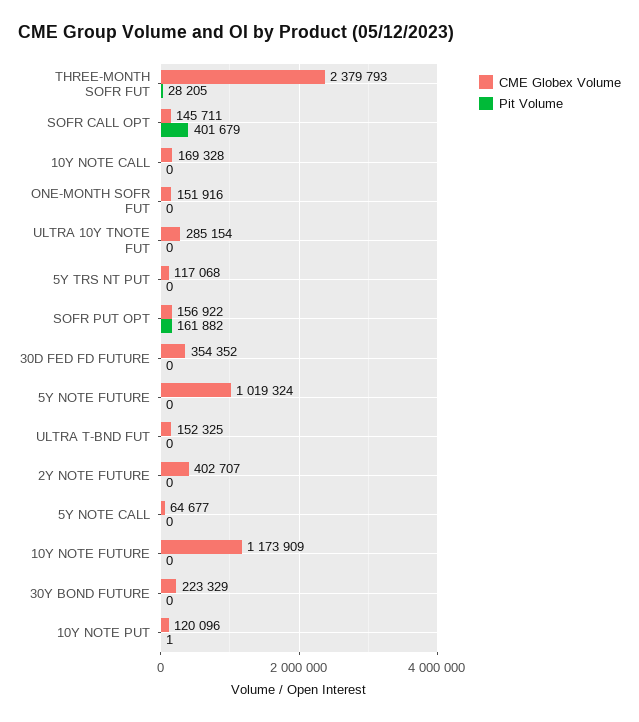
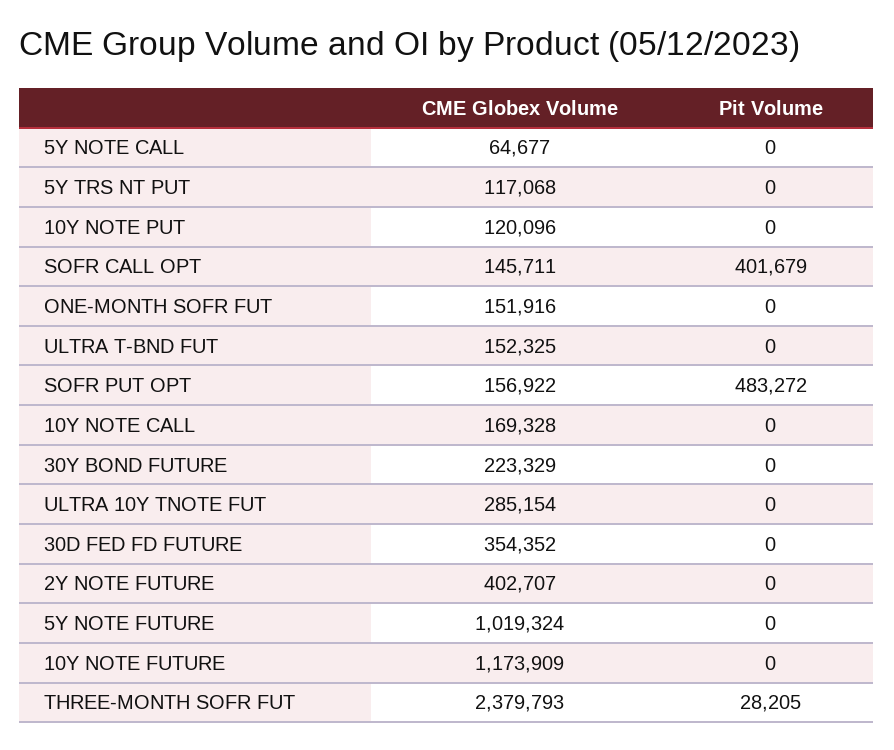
  {
    "CME Globex Volume": {
      "THREE-MONTH SOFR FUT": 2379793,
      "SOFR CALL OPT": 145711,
      "10Y NOTE CALL": 169328,
      "ONE-MONTH SOFR FUT": 151916,
      "ULTRA 10Y TNOTE FUT": 285154,
      "5Y TRS NT PUT": 117068,
      "SOFR PUT OPT": 156922,
      "30D FED FD FUTURE": 354352,
      "5Y NOTE FUTURE": 1019324,
      "ULTRA T-BND FUT": 152325,
      "2Y NOTE FUTURE": 402707,
      "5Y NOTE CALL": 64677,
      "10Y NOTE FUTURE": 1173909,
      "30Y BOND FUTURE": 223329,
      "10Y NOTE PUT": 120096
    },
    "Pit Volume": {
      "THREE-MONTH SOFR FUT": 28205,
      "SOFR CALL OPT": 401679,
      "10Y NOTE CALL": 0,
      "ONE-MONTH SOFR FUT": 0,
      "ULTRA 10Y TNOTE FUT": 0,
      "5Y TRS NT PUT": 0,
-     "SOFR PUT OPT": 161882,
+     "SOFR PUT OPT": 483272,
      "30D FED FD FUTURE": 0,
      "5Y NOTE FUTURE": 0,
      "ULTRA T-BND FUT": 0,
      "2Y NOTE FUTURE": 0,
      "5Y NOTE CALL": 0,
      "10Y NOTE FUTURE": 0,
      "30Y BOND FUTURE": 0,
-     "10Y NOTE PUT": 1
+     "10Y NOTE PUT": 0
    }
  }

